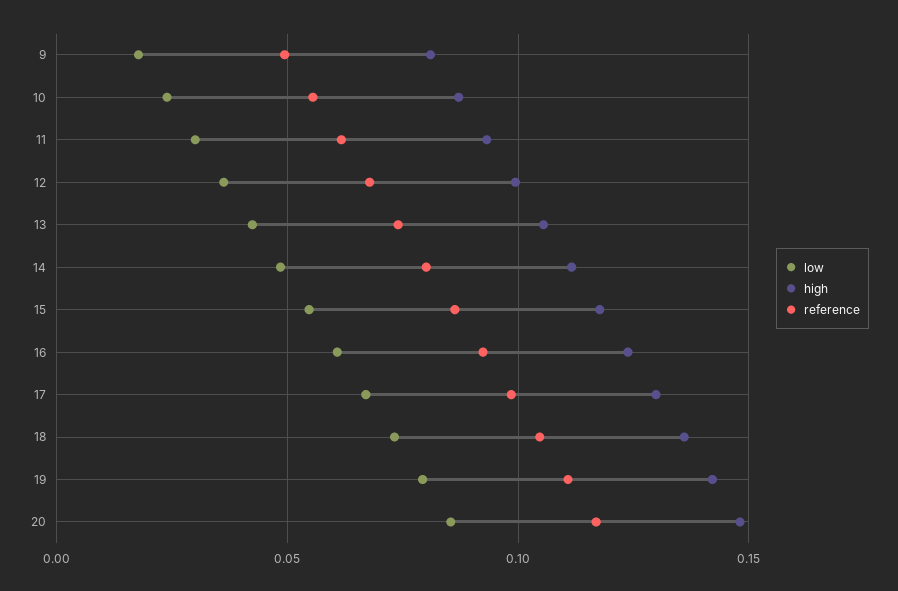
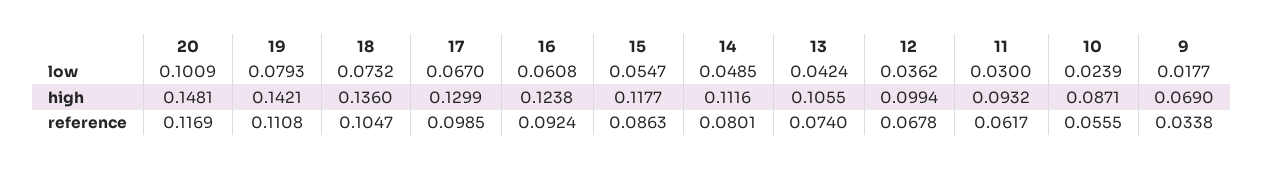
  {
    "low": {
      "9": 0.0177,
      "10": 0.0239,
      "11": 0.03,
      "12": 0.0362,
      "13": 0.0424,
      "14": 0.0485,
      "15": 0.0547,
      "16": 0.0608,
      "17": 0.067,
      "18": 0.0732,
      "19": 0.0793,
-     "20": 0.085
+     "20": 0.1009
    },
    "high": {
-     "9": 0.08,
+     "9": 0.069,
      "10": 0.0871,
      "11": 0.0932,
      "12": 0.0994,
      "13": 0.1055,
      "14": 0.1116,
      "15": 0.1177,
      "16": 0.1238,
      "17": 0.1299,
      "18": 0.136,
      "19": 0.1421,
      "20": 0.1481
    },
    "reference": {
-     "9": 0.05,
+     "9": 0.0338,
      "10": 0.0555,
      "11": 0.0617,
      "12": 0.0678,
      "13": 0.074,
      "14": 0.0801,
      "15": 0.0863,
      "16": 0.0924,
      "17": 0.0985,
      "18": 0.1047,
      "19": 0.1108,
      "20": 0.1169
    }
  }

